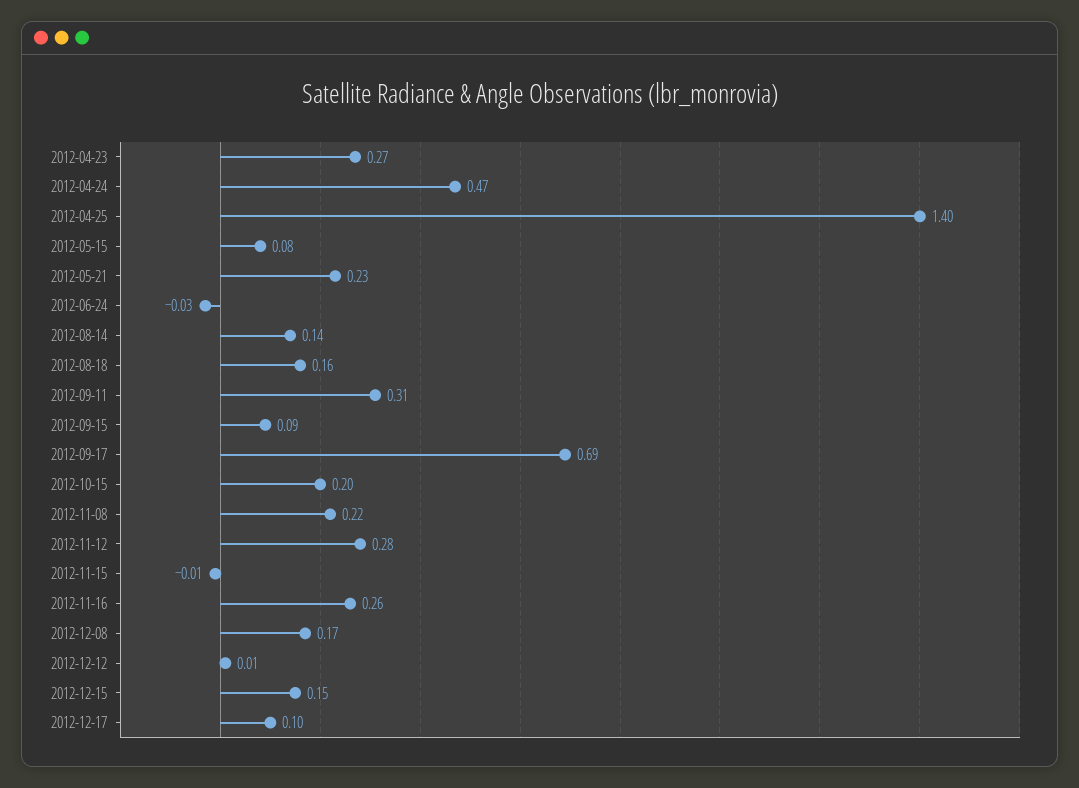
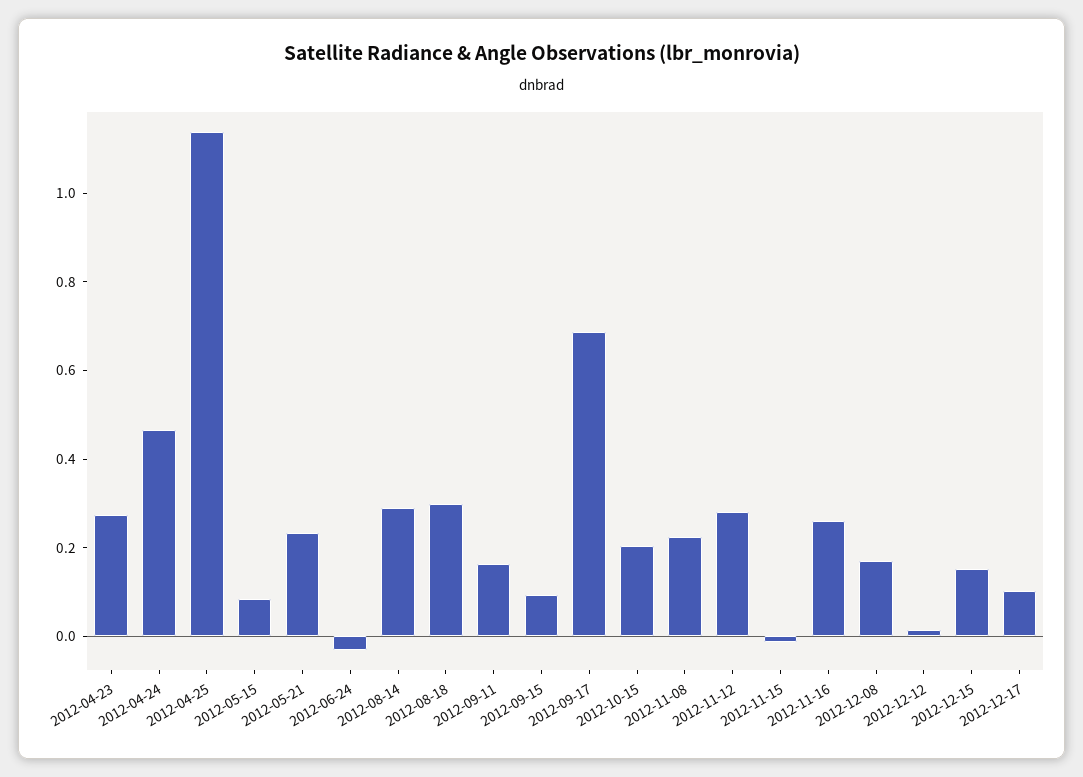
  {
    "2012-04-23": 0.27,
    "2012-04-24": 0.47,
-   "2012-04-25": 1.4,
+   "2012-04-25": 1.15,
    "2012-05-15": 0.08,
    "2012-05-21": 0.23,
    "2012-06-24": -0.03,
-   "2012-08-14": 0.14,
+   "2012-08-14": 0.3,
-   "2012-08-18": 0.16,
+   "2012-08-18": 0.3,
-   "2012-09-11": 0.31,
+   "2012-09-11": 0.15,
    "2012-09-15": 0.09,
    "2012-09-17": 0.69,
    "2012-10-15": 0.2,
    "2012-11-08": 0.22,
    "2012-11-12": 0.28,
    "2012-11-15": -0.01,
    "2012-11-16": 0.26,
    "2012-12-08": 0.17,
    "2012-12-12": 0.01,
    "2012-12-15": 0.15,
    "2012-12-17": 0.1
  }

